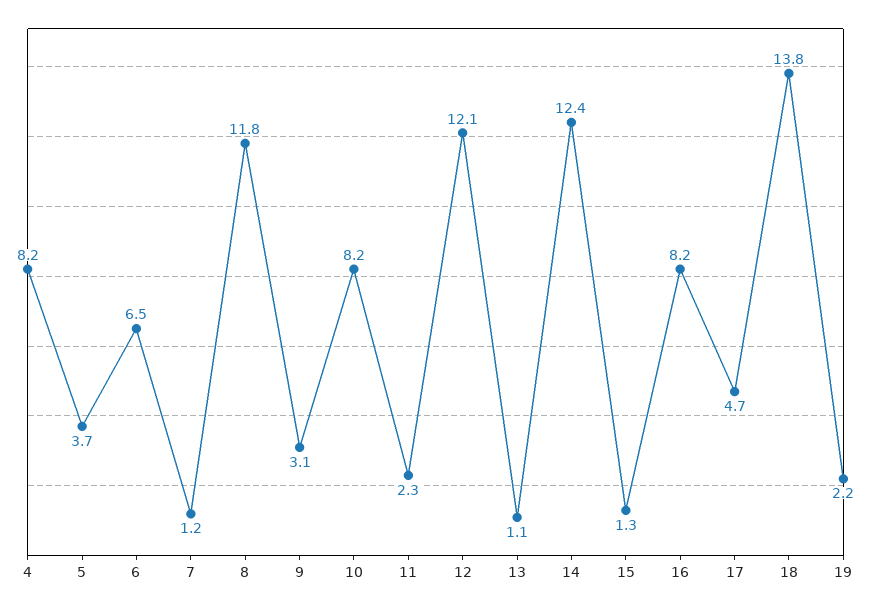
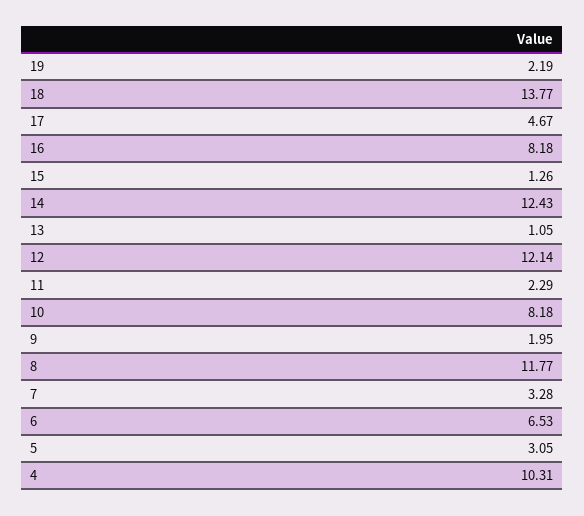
  {
-   "4": 8.2,
+   "4": 10.31,
-   "5": 3.7,
+   "5": 3.05,
    "6": 6.53,
-   "7": 1.2,
+   "7": 3.28,
    "8": 11.77,
-   "9": 3.1,
+   "9": 1.95,
    "10": 8.18,
    "11": 2.29,
    "12": 12.14,
    "13": 1.05,
    "14": 12.43,
    "15": 1.26,
    "16": 8.18,
    "17": 4.67,
    "18": 13.77,
    "19": 2.19
  }

